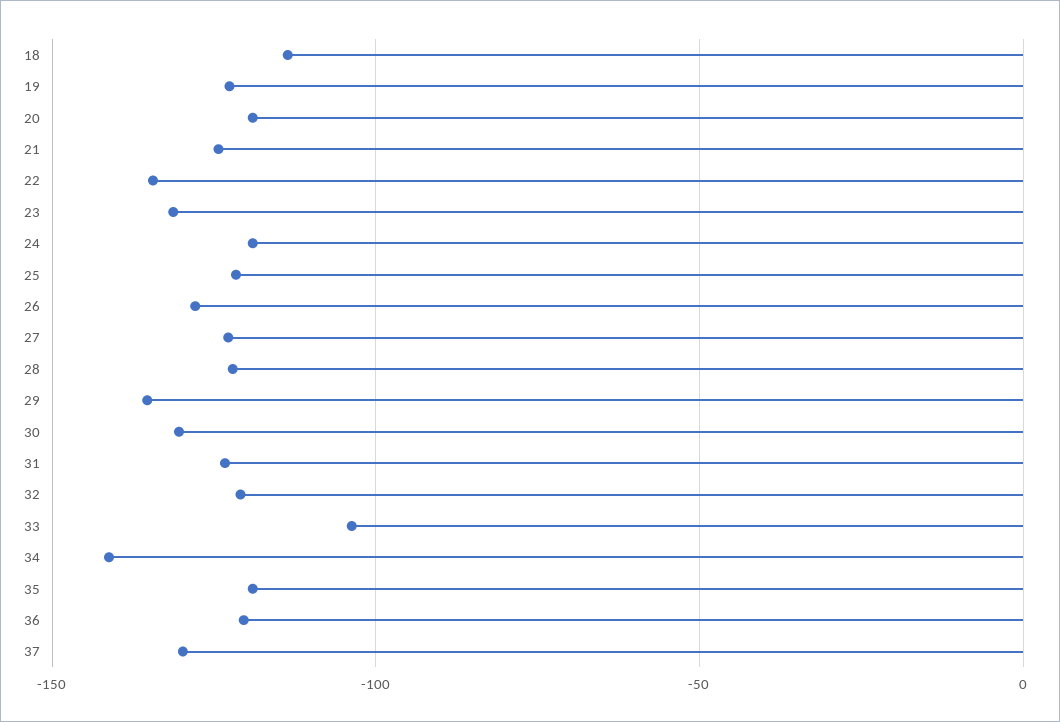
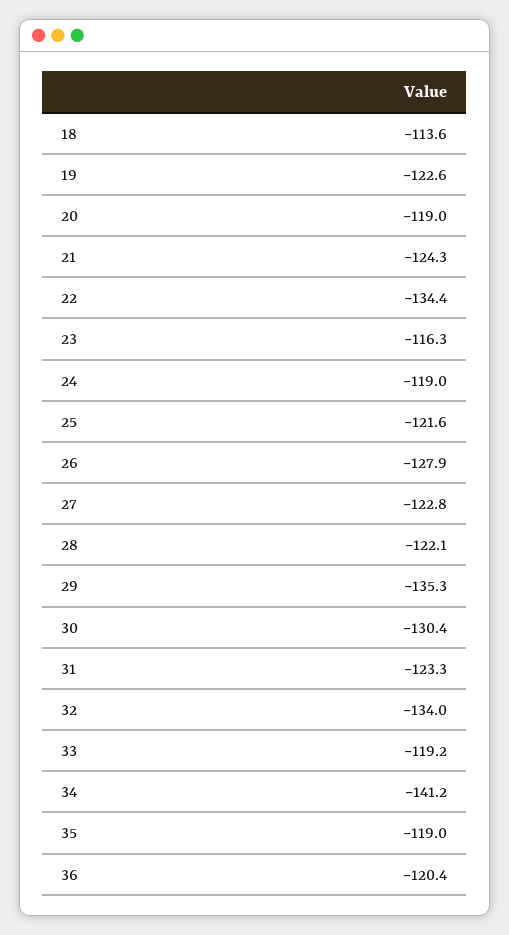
  {
    "18": -113.6,
    "19": -122.6,
    "20": -119,
    "21": -124.3,
    "22": -134.4,
-   "23": -130,
+   "23": -116.3,
    "24": -119,
    "25": -121.6,
    "26": -127.9,
    "27": -122.8,
    "28": -122.1,
    "29": -135.3,
    "30": -130.4,
    "31": -123.3,
-   "32": -120,
+   "32": -134,
-   "33": -105,
+   "33": -119.2,
    "34": -141.2,
    "35": -119,
-   "36": -120.4,
+   "36": -120.4
-   "37": -130
  }

